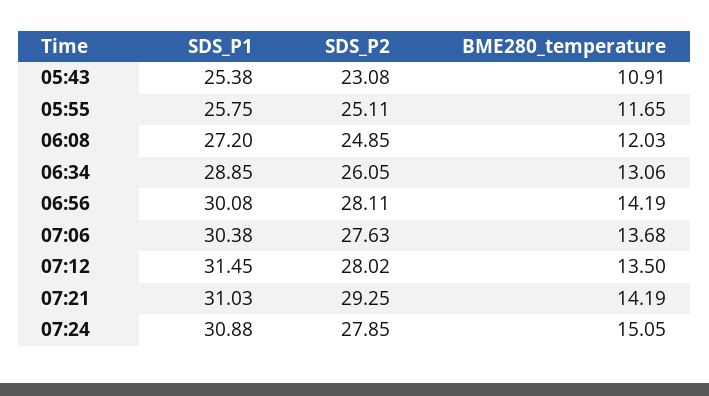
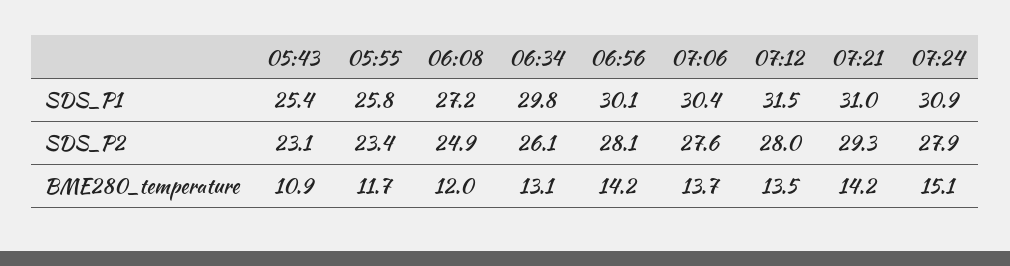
  {
    "SDS_P1": {
      "05:43": 25.38,
      "05:55": 25.75,
      "06:08": 27.2,
-     "06:34": 28.85,
+     "06:34": 29.8,
      "06:56": 30.08,
      "07:06": 30.38,
      "07:12": 31.45,
      "07:21": 31.03,
      "07:24": 30.88
    },
    "SDS_P2": {
      "05:43": 23.08,
-     "05:55": 25.11,
+     "05:55": 23.4,
      "06:08": 24.85,
      "06:34": 26.05,
      "06:56": 28.11,
      "07:06": 27.63,
      "07:12": 28.02,
      "07:21": 29.25,
      "07:24": 27.85
    },
    "BME280_temperature": {
      "05:43": 10.91,
      "05:55": 11.65,
      "06:08": 12.03,
      "06:34": 13.06,
      "06:56": 14.19,
      "07:06": 13.68,
      "07:12": 13.5,
      "07:21": 14.19,
      "07:24": 15.05
    }
  }

